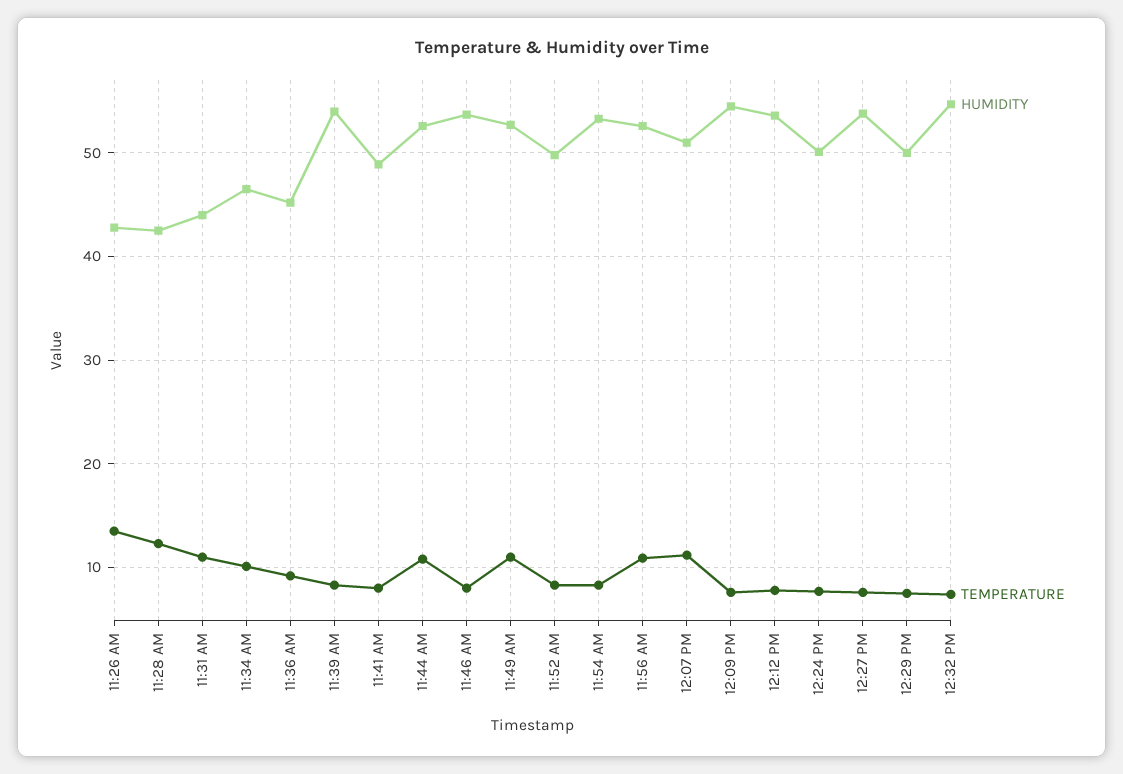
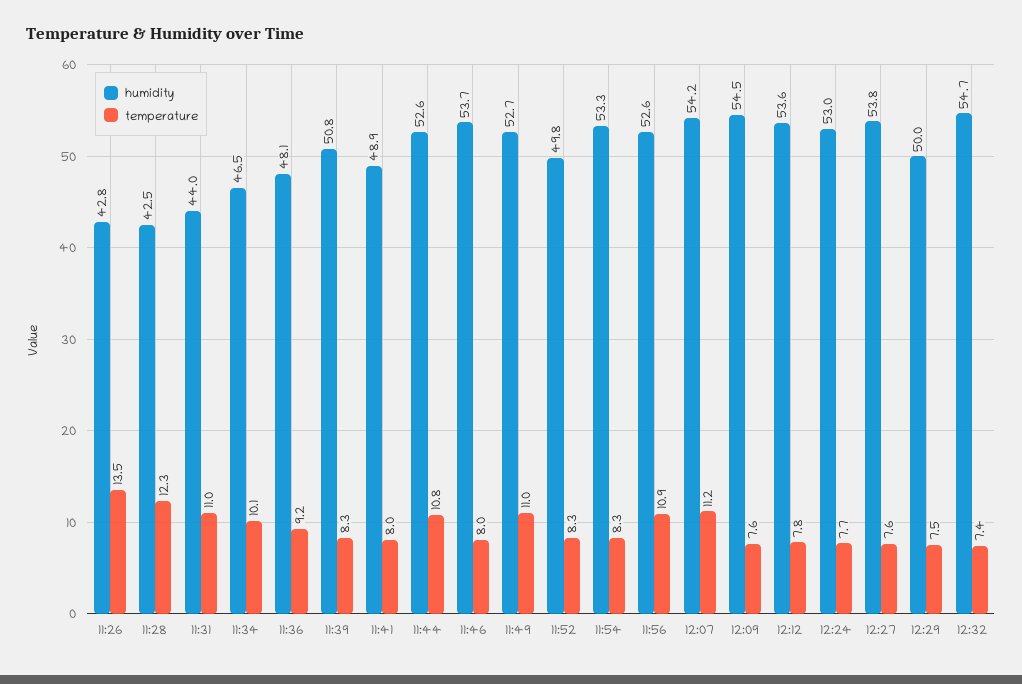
  {
    "HUMIDITY": {
      "11:26 AM": 42.8,
      "11:28 AM": 42.5,
      "11:31 AM": 44,
      "11:34 AM": 46.5,
-     "11:36 AM": 45,
+     "11:36 AM": 48.1,
-     "11:39 AM": 54,
+     "11:39 AM": 50.8,
      "11:41 AM": 48.9,
      "11:44 AM": 52.6,
      "11:46 AM": 53.7,
      "11:49 AM": 52.7,
      "11:52 AM": 49.8,
      "11:54 AM": 53.3,
      "11:56 AM": 52.6,
-     "12:07 PM": 51,
+     "12:07 PM": 54.2,
      "12:09 PM": 54.5,
      "12:12 PM": 53.6,
-     "12:24 PM": 50,
+     "12:24 PM": 53,
      "12:27 PM": 53.8,
      "12:29 PM": 50,
      "12:32 PM": 54.7
    },
    "TEMPERATURE": {
      "11:26 AM": 13.5,
      "11:28 AM": 12.3,
      "11:31 AM": 11,
      "11:34 AM": 10.1,
      "11:36 AM": 9.2,
      "11:39 AM": 8.3,
      "11:41 AM": 8,
      "11:44 AM": 10.8,
      "11:46 AM": 8,
      "11:49 AM": 11,
      "11:52 AM": 8.3,
      "11:54 AM": 8.3,
      "11:56 AM": 10.9,
      "12:07 PM": 11.2,
      "12:09 PM": 7.6,
      "12:12 PM": 7.8,
      "12:24 PM": 7.7,
      "12:27 PM": 7.6,
      "12:29 PM": 7.5,
      "12:32 PM": 7.4
    }
  }

